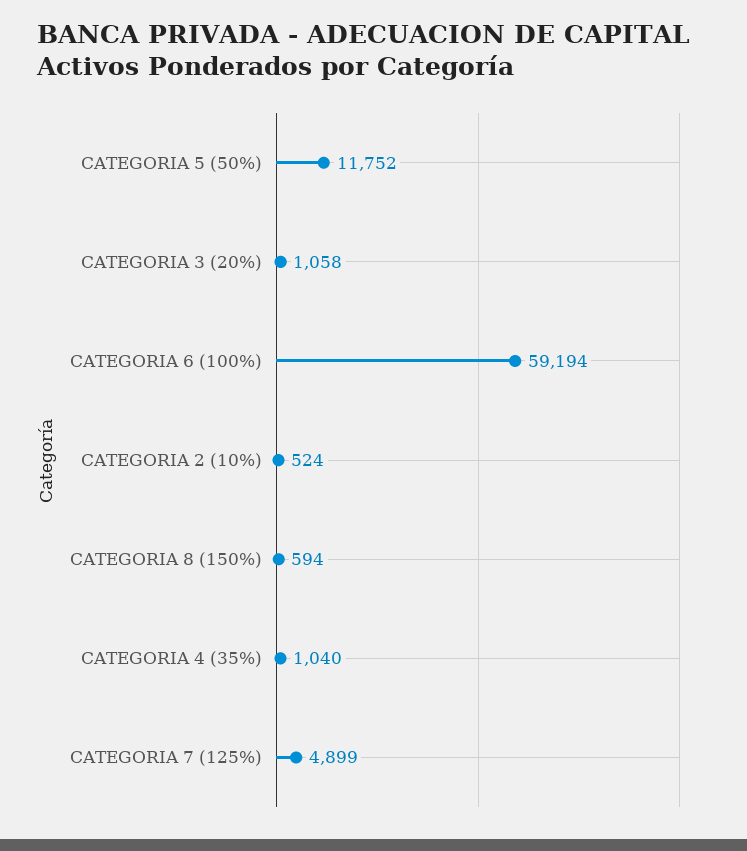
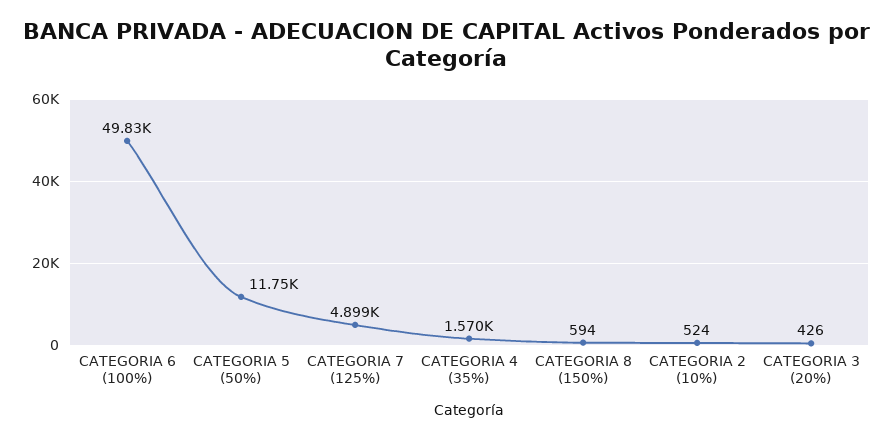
  {
    "CATEGORIA 5 (50%)": 11752,
-   "CATEGORIA 3 (20%)": 1058,
+   "CATEGORIA 3 (20%)": 426,
-   "CATEGORIA 6 (100%)": 59194,
+   "CATEGORIA 6 (100%)": 49830,
    "CATEGORIA 2 (10%)": 524,
    "CATEGORIA 8 (150%)": 594,
-   "CATEGORIA 4 (35%)": 1040,
+   "CATEGORIA 4 (35%)": 1570,
    "CATEGORIA 7 (125%)": 4899
  }

